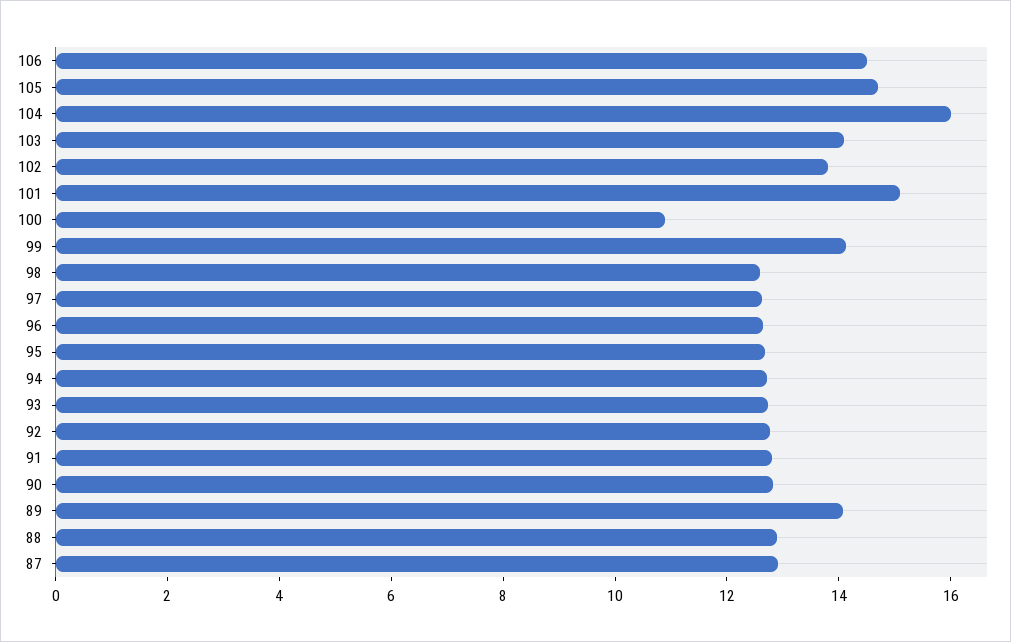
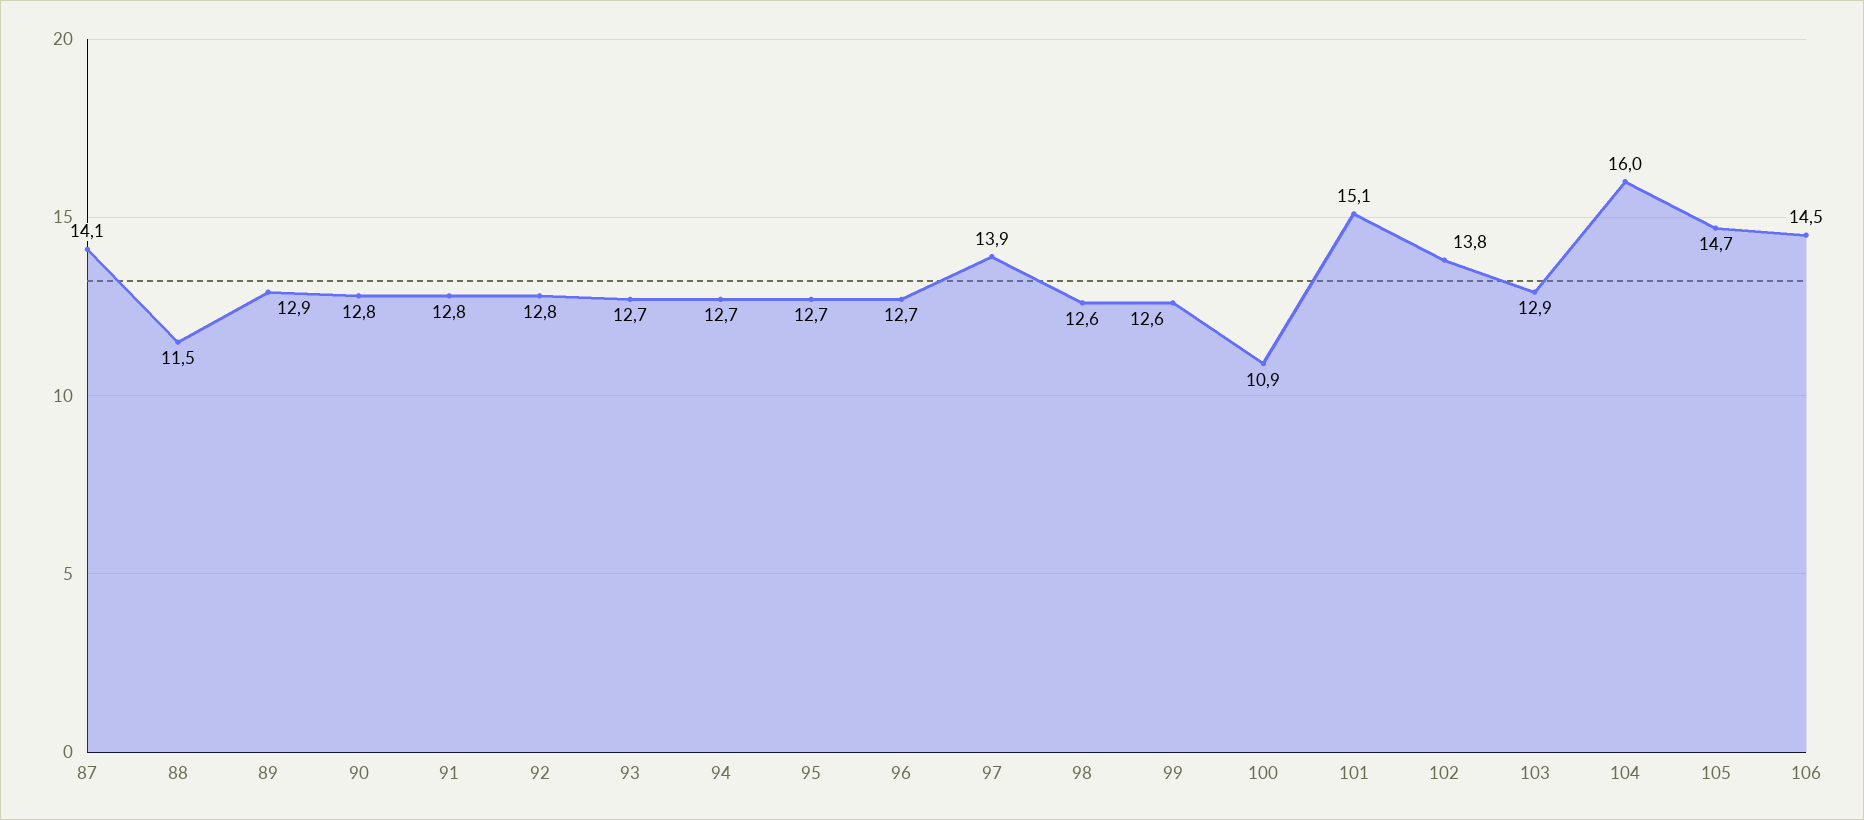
  {
    "106": 14.5,
    "105": 14.7,
    "104": 16,
-   "103": 14,
+   "103": 12.9,
    "102": 13.8,
    "101": 15.1,
    "100": 10.9,
-   "99": 14,
+   "99": 12.6,
    "98": 12.6,
-   "97": 12.5,
+   "97": 13.9,
    "96": 12.7,
    "95": 12.7,
    "94": 12.7,
    "93": 12.7,
    "92": 12.8,
    "91": 12.8,
    "90": 12.8,
-   "89": 14,
+   "89": 12.9,
-   "88": 13,
+   "88": 11.5,
-   "87": 13
+   "87": 14.1
  }

